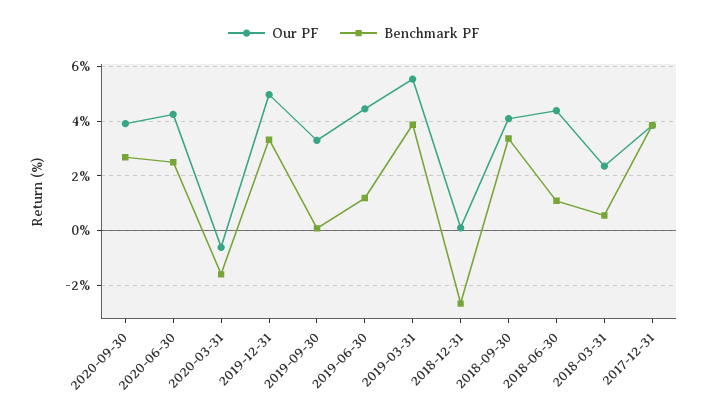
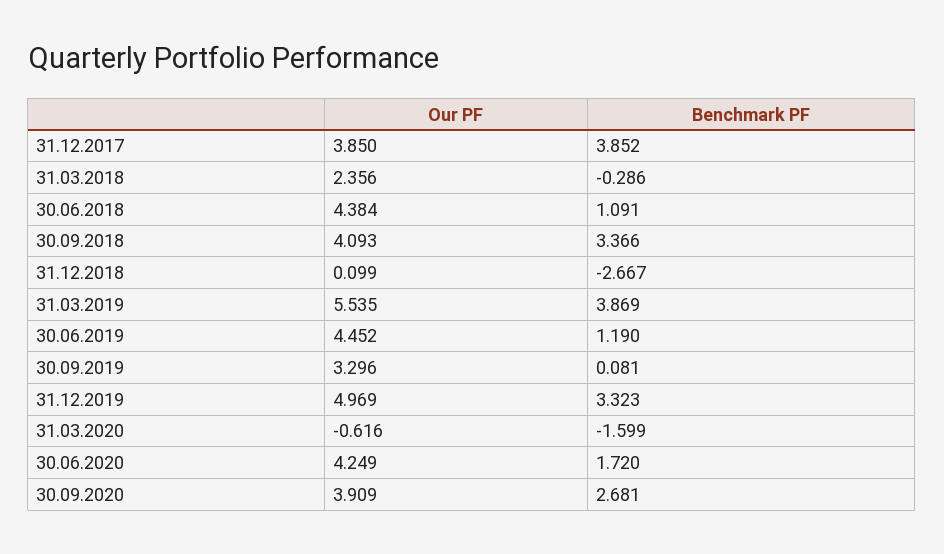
  {
    "Our PF": {
      "2020-09-30": 3.909,
      "2020-06-30": 4.249,
      "2020-03-31": -0.616,
      "2019-12-31": 4.969,
      "2019-09-30": 3.296,
      "2019-06-30": 4.452,
      "2019-03-31": 5.535,
      "2018-12-31": 0.099,
      "2018-09-30": 4.093,
      "2018-06-30": 4.384,
      "2018-03-31": 2.356,
      "2017-12-31": 3.85
    },
    "Benchmark PF": {
      "2020-09-30": 2.681,
-     "2020-06-30": 2.5,
+     "2020-06-30": 1.72,
      "2020-03-31": -1.599,
      "2019-12-31": 3.323,
      "2019-09-30": 0.081,
      "2019-06-30": 1.19,
      "2019-03-31": 3.869,
      "2018-12-31": -2.667,
      "2018-09-30": 3.366,
      "2018-06-30": 1.091,
-     "2018-03-31": 0.5,
+     "2018-03-31": -0.286,
      "2017-12-31": 3.852
    }
  }

